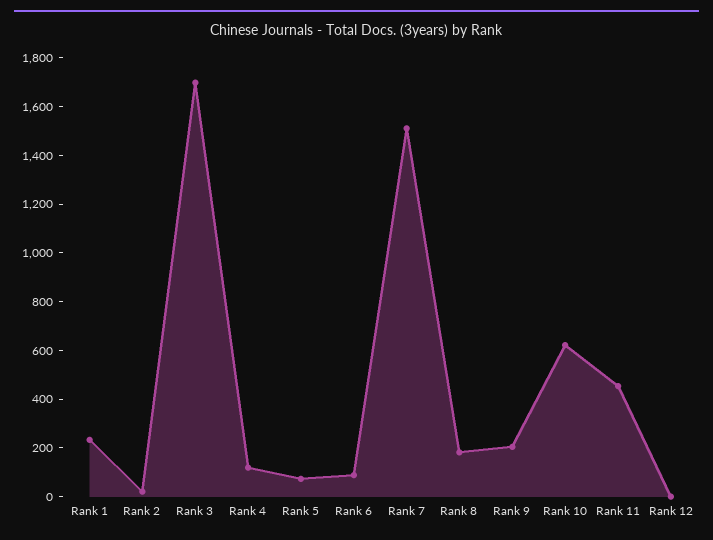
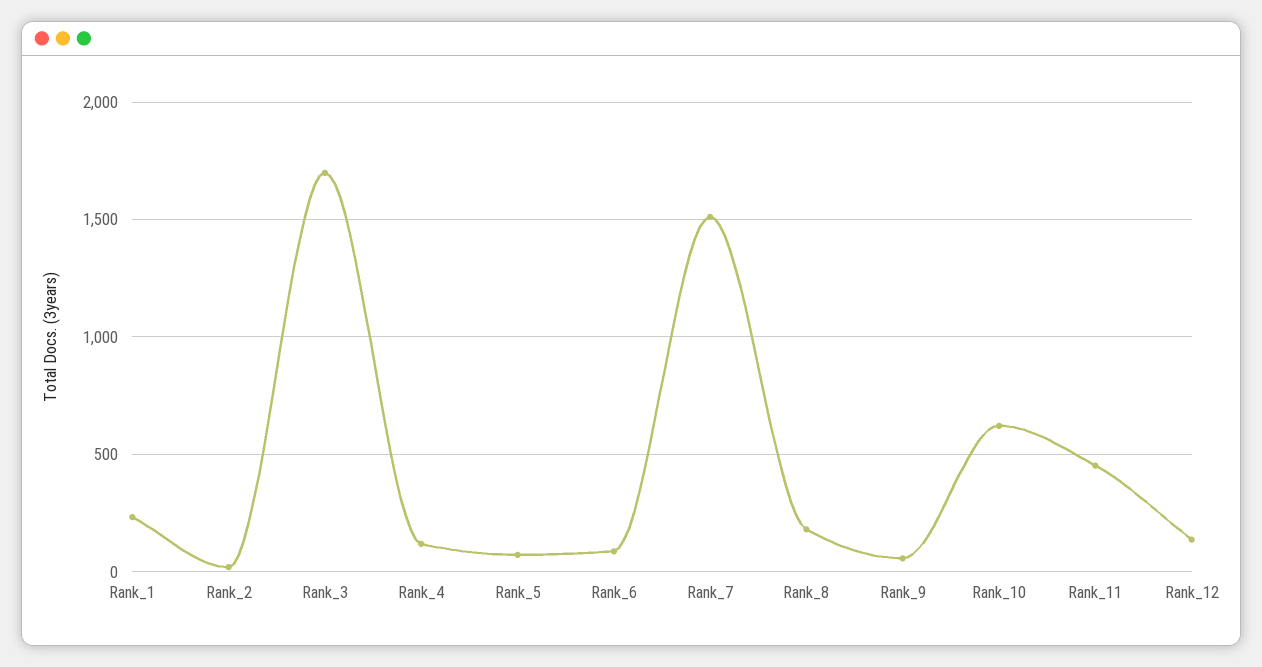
  {
    "Rank 1": 250,
    "Rank 2": 0,
    "Rank 3": 1700,
    "Rank 4": 100,
    "Rank 5": 50,
    "Rank 6": 100,
    "Rank 7": 1500,
    "Rank 8": 200,
-   "Rank 9": 200,
+   "Rank 9": 50,
    "Rank 10": 600,
    "Rank 11": 450,
-   "Rank 12": 0
+   "Rank 12": 150
  }

